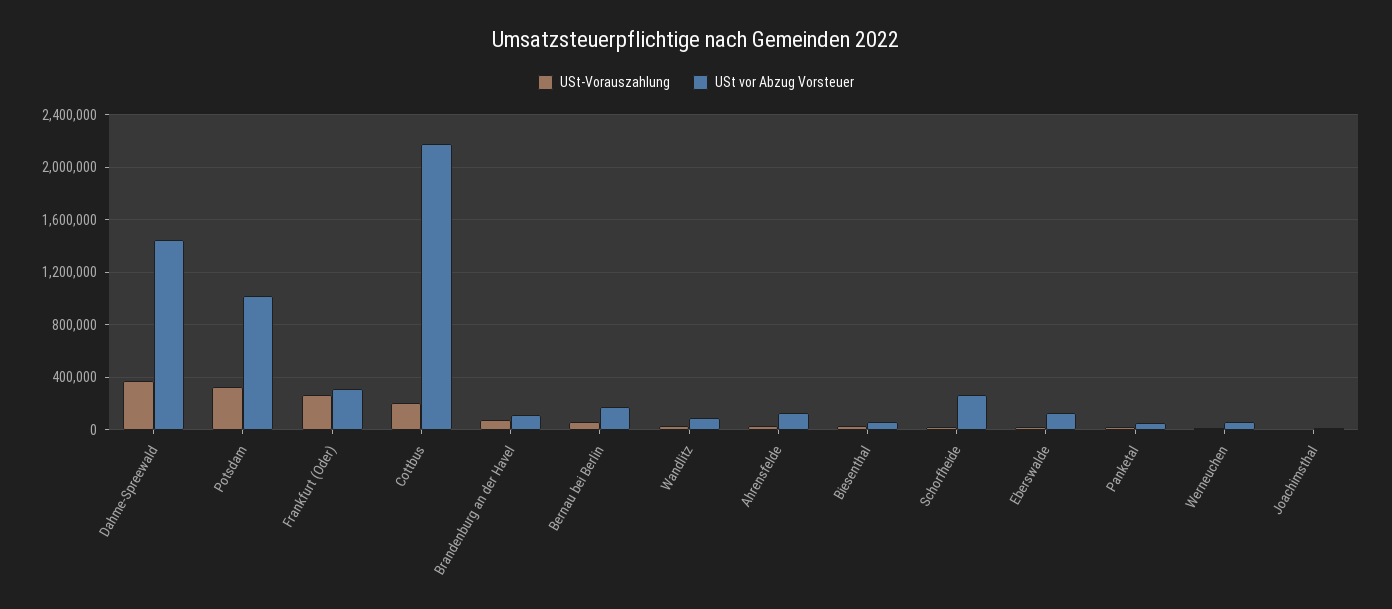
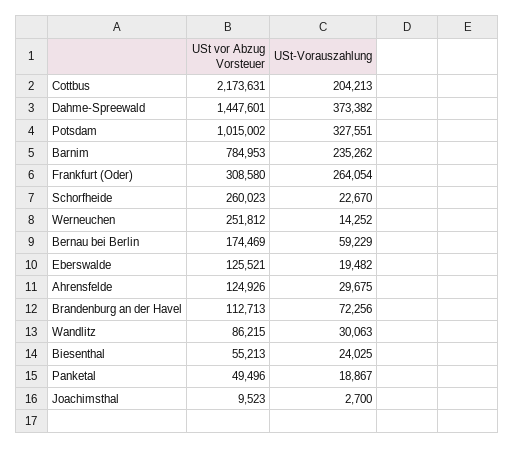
  {
    "USt-Vorauszahlung": {
      "Dahme-Spreewald": 373382,
      "Potsdam": 327551,
      "Frankfurt (Oder)": 264054,
      "Cottbus": 204213,
      "Brandenburg an der Havel": 72256,
      "Bernau bei Berlin": 59229,
      "Wandlitz": 30063,
      "Ahrensfelde": 29675,
      "Biesenthal": 24025,
      "Schorfheide": 22670,
      "Eberswalde": 19482,
      "Panketal": 18867,
      "Werneuchen": 14252,
-     "Joachimsthal": 2700
+     "Joachimsthal": 2700,
+     "Barnim": 235262
    },
    "USt vor Abzug Vorsteuer": {
      "Dahme-Spreewald": 1447601,
      "Potsdam": 1015002,
      "Frankfurt (Oder)": 308580,
      "Cottbus": 2173631,
      "Brandenburg an der Havel": 112713,
      "Bernau bei Berlin": 174469,
      "Wandlitz": 86215,
      "Ahrensfelde": 124926,
      "Biesenthal": 55213,
      "Schorfheide": 260023,
      "Eberswalde": 125521,
      "Panketal": 49496,
-     "Werneuchen": 50000,
+     "Werneuchen": 251812,
-     "Joachimsthal": 9523
+     "Joachimsthal": 9523,
+     "Barnim": 784953
    }
  }

